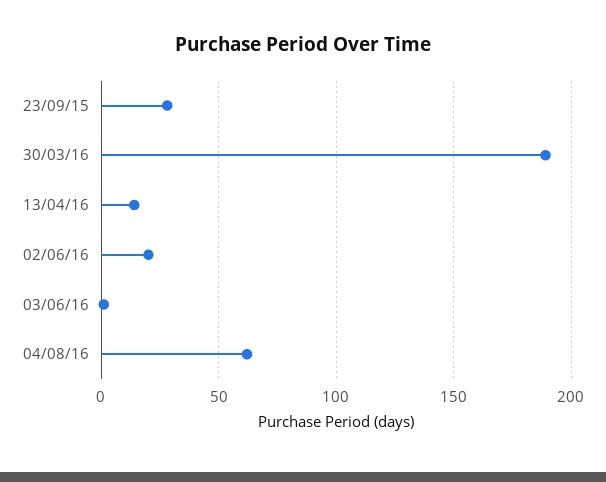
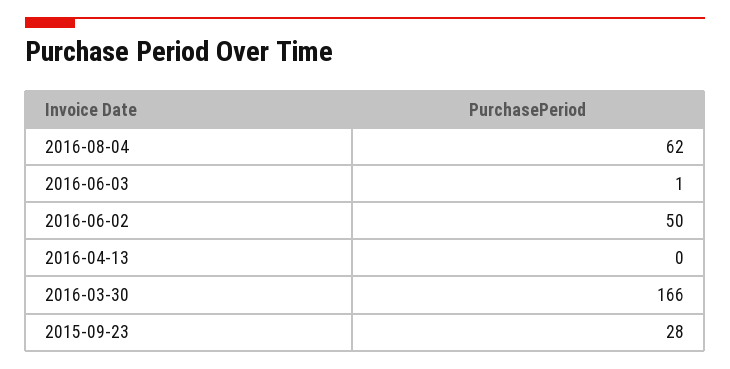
  {
    "23/09/15": 28,
-   "30/03/16": 190,
+   "30/03/16": 166,
-   "13/04/16": 15,
+   "13/04/16": 0,
-   "02/06/16": 20,
+   "02/06/16": 50,
    "03/06/16": 1,
    "04/08/16": 62
  }

